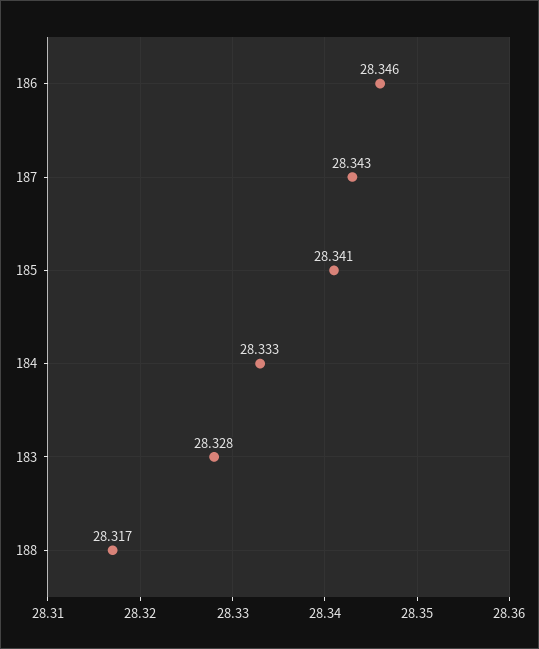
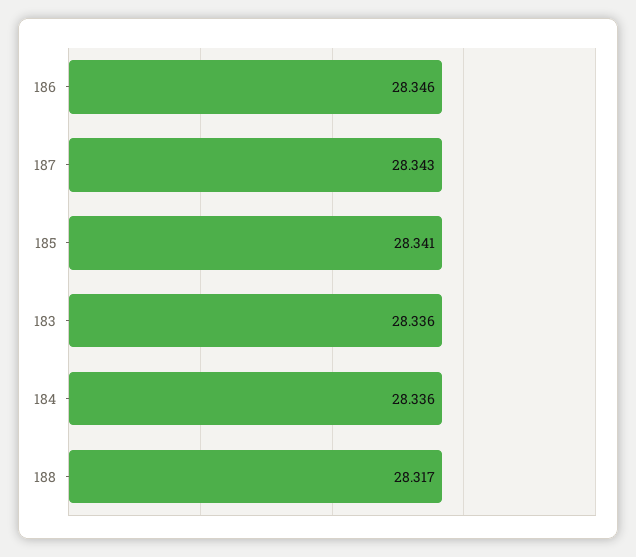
  {
    "186": 28.346,
    "187": 28.343,
    "185": 28.341,
-   "184": 28.333,
+   "184": 28.336,
-   "183": 28.328,
+   "183": 28.336,
    "188": 28.317
  }

